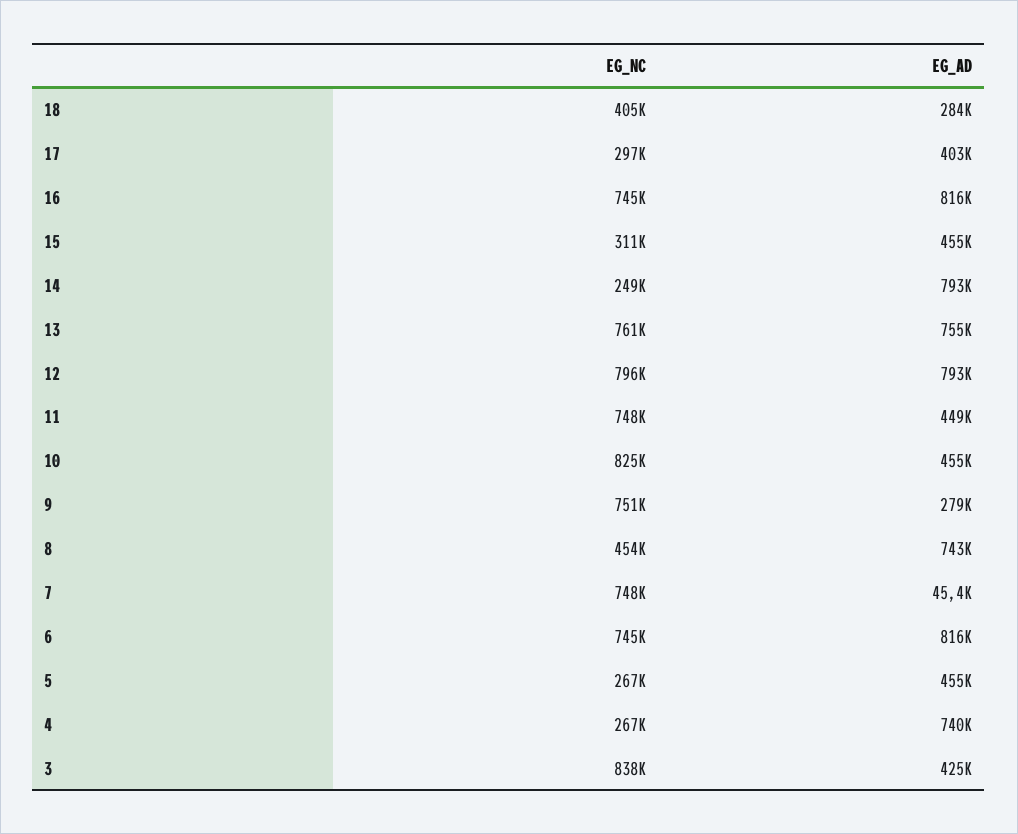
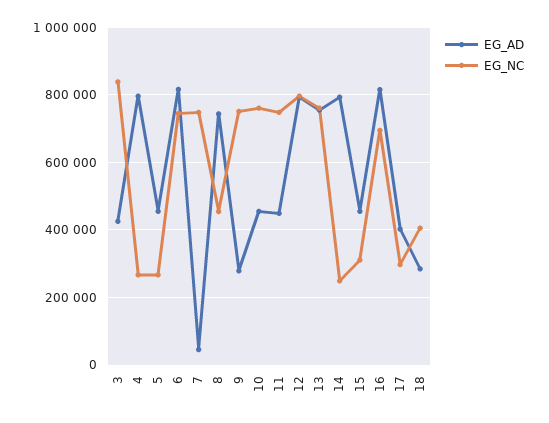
  {
    "EG_NC": {
      "18": 405000,
      "17": 297000,
-     "16": 745000,
+     "16": 700000,
      "15": 311000,
      "14": 249000,
      "13": 761000,
      "12": 796000,
      "11": 748000,
-     "10": 825000,
+     "10": 760000,
      "9": 751000,
      "8": 454000,
      "7": 748000,
      "6": 745000,
      "5": 267000,
      "4": 267000,
      "3": 838000
    },
    "EG_AD": {
      "18": 284000,
      "17": 403000,
      "16": 816000,
      "15": 455000,
      "14": 793000,
      "13": 755000,
      "12": 793000,
      "11": 449000,
      "10": 455000,
      "9": 279000,
      "8": 743000,
      "7": 45400,
      "6": 816000,
      "5": 455000,
-     "4": 740000,
+     "4": 800000,
      "3": 425000
    }
  }

